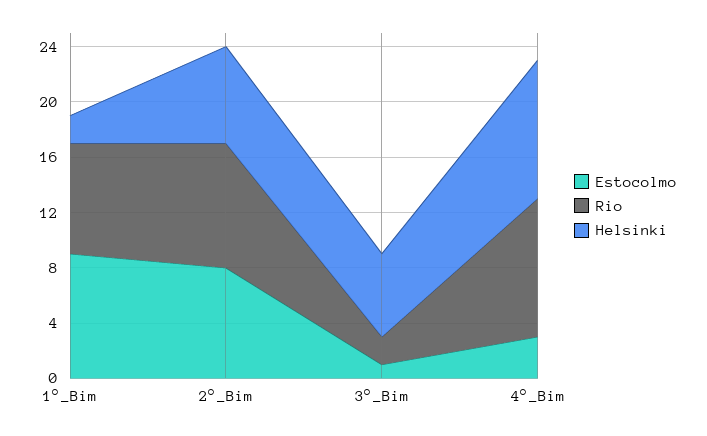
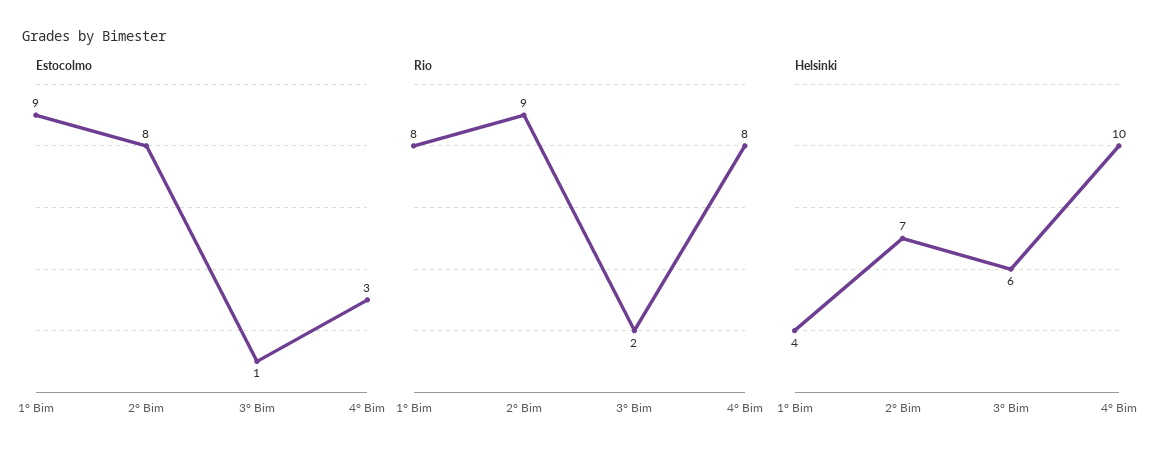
  {
    "Estocolmo": {
      "1°_Bim": 9,
      "2°_Bim": 8,
      "3°_Bim": 1,
      "4°_Bim": 3
    },
    "Rio": {
      "1°_Bim": 8,
      "2°_Bim": 9,
      "3°_Bim": 2,
-     "4°_Bim": 10
+     "4°_Bim": 8
    },
    "Helsinki": {
-     "1°_Bim": 2,
+     "1°_Bim": 4,
      "2°_Bim": 7,
      "3°_Bim": 6,
      "4°_Bim": 10
    }
  }

